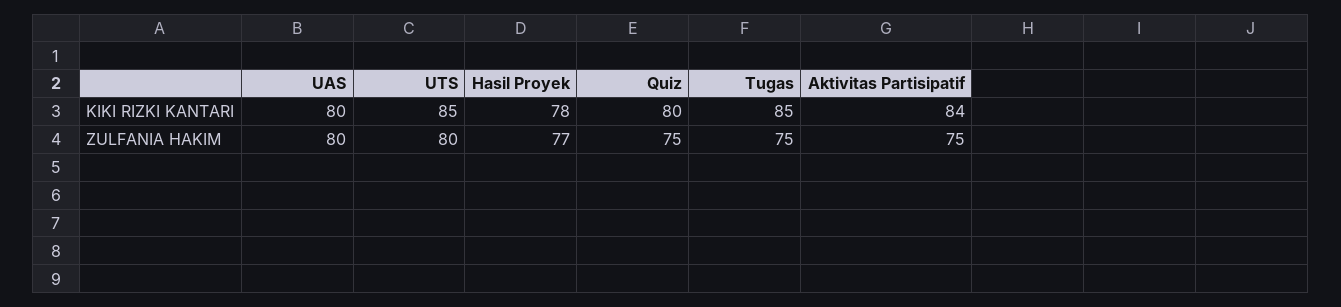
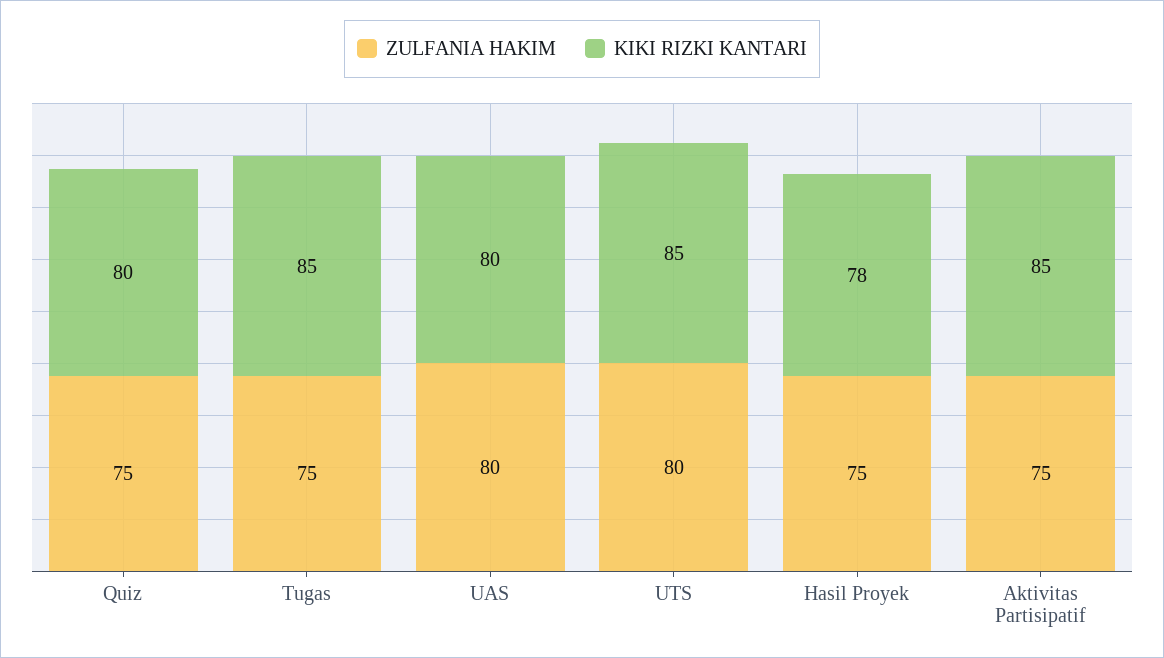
  {
    "KIKI RIZKI KANTARI": {
      "UAS": 80,
      "UTS": 85,
      "Hasil Proyek": 78,
      "Quiz": 80,
      "Tugas": 85,
-     "Aktivitas Partisipatif": 84
+     "Aktivitas Partisipatif": 85
    },
    "ZULFANIA HAKIM": {
      "UAS": 80,
      "UTS": 80,
-     "Hasil Proyek": 77,
+     "Hasil Proyek": 75,
      "Quiz": 75,
      "Tugas": 75,
      "Aktivitas Partisipatif": 75
    }
  }

